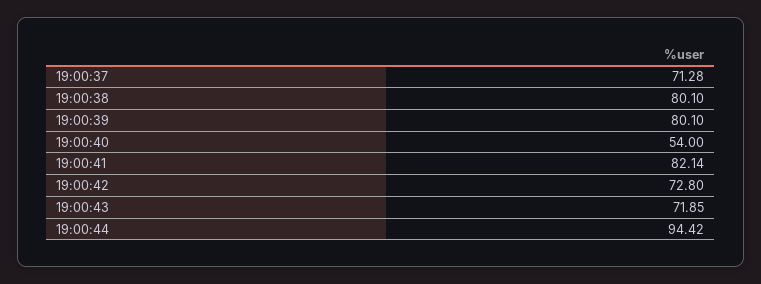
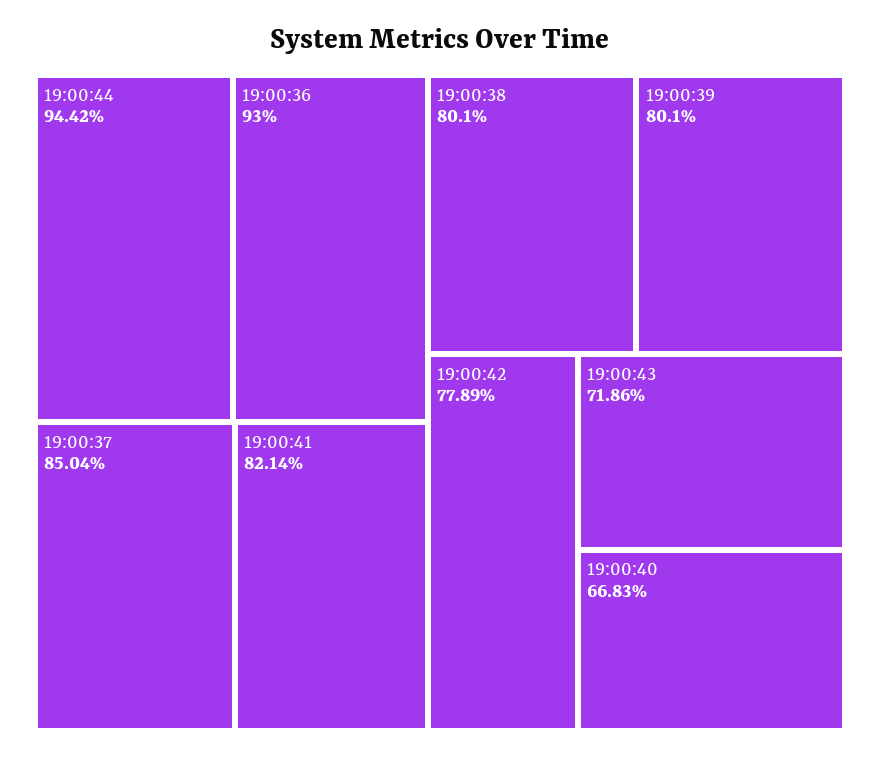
  {
-   "19:00:37": 71.28,
+   "19:00:37": 85.04,
    "19:00:38": 80.1,
    "19:00:39": 80.1,
-   "19:00:40": 54,
+   "19:00:40": 66.83,
    "19:00:41": 82.14,
-   "19:00:42": 72.8,
+   "19:00:42": 77.89,
-   "19:00:43": 71.85,
+   "19:00:43": 71.86,
-   "19:00:44": 94.42
+   "19:00:44": 94.42,
+   "19:00:36": 93
  }

